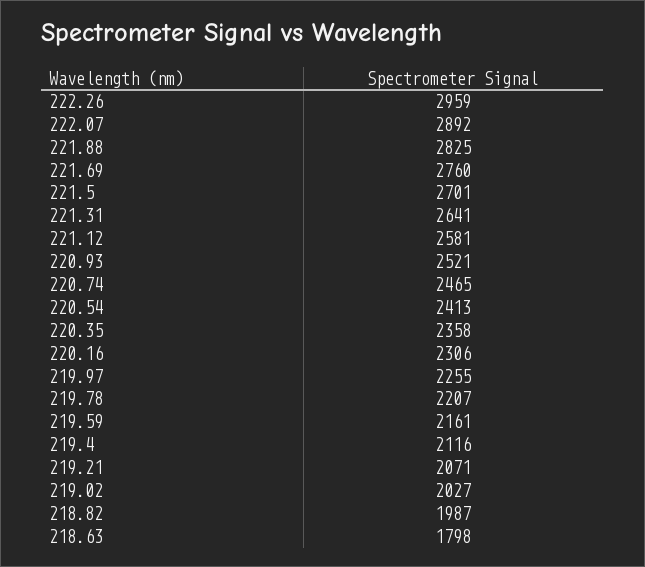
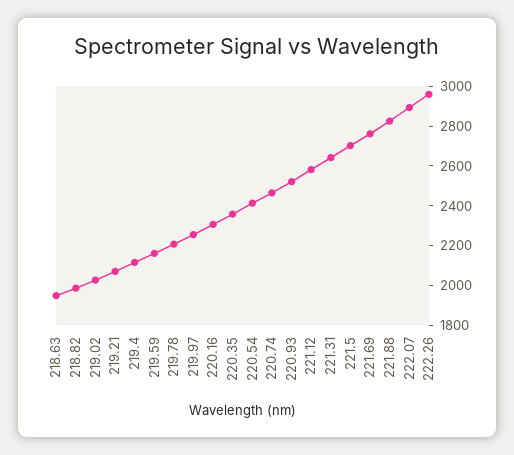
  {
    "222.26": 2959,
    "222.07": 2892,
    "221.88": 2825,
    "221.69": 2760,
    "221.5": 2701,
    "221.31": 2641,
    "221.12": 2581,
    "220.93": 2521,
    "220.74": 2465,
    "220.54": 2413,
    "220.35": 2358,
    "220.16": 2306,
    "219.97": 2255,
    "219.78": 2207,
    "219.59": 2161,
    "219.4": 2116,
    "219.21": 2071,
    "219.02": 2027,
    "218.82": 1987,
-   "218.63": 1798
+   "218.63": 1950
  }

